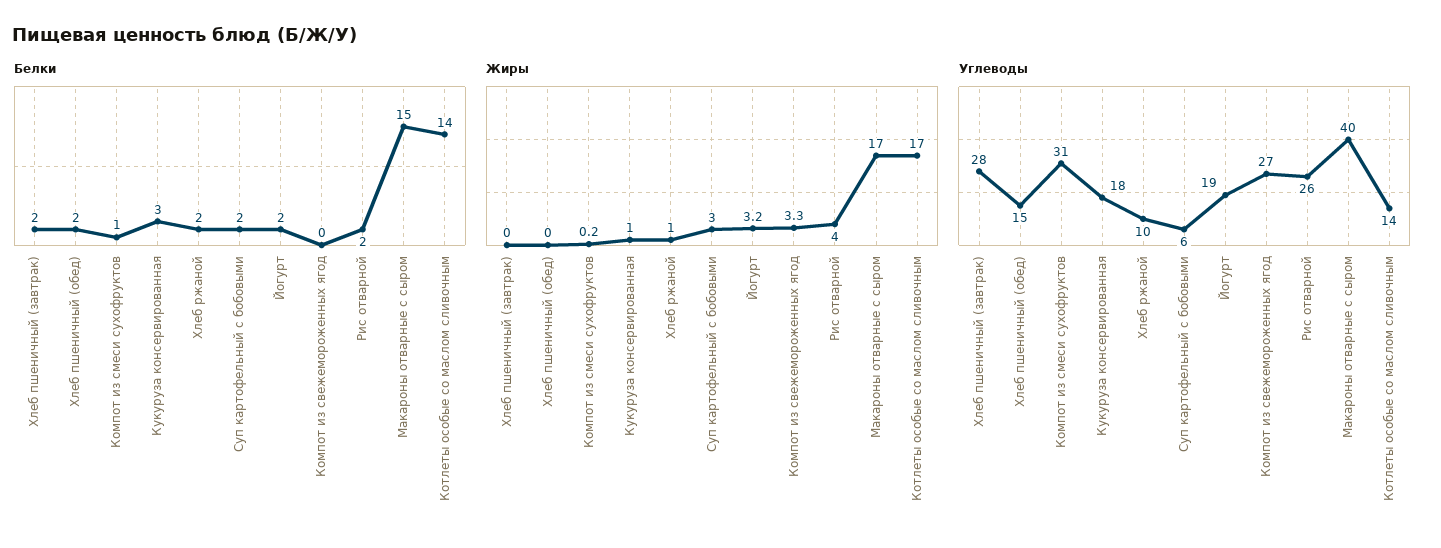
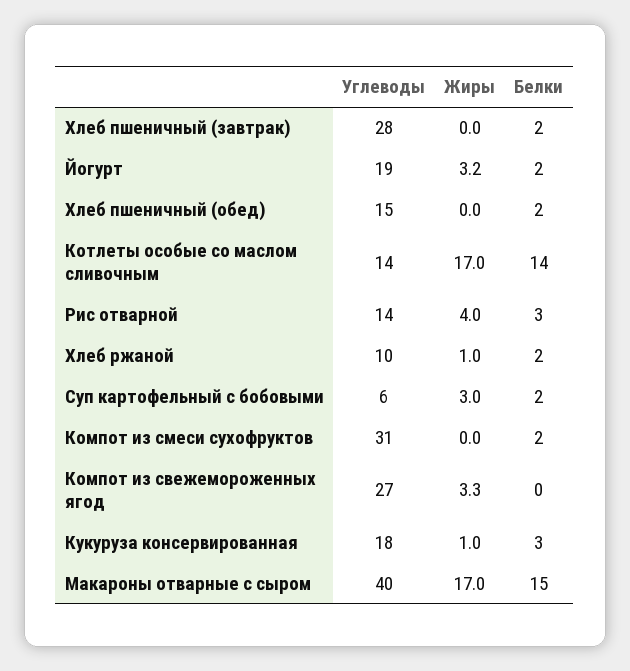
  {
    "Белки": {
      "Хлеб пшеничный (завтрак)": 2,
      "Хлеб пшеничный (обед)": 2,
-     "Компот из смеси сухофруктов": 1,
+     "Компот из смеси сухофруктов": 2,
      "Кукуруза консервированная": 3,
      "Хлеб ржаной": 2,
      "Суп картофельный с бобовыми": 2,
      "Йогурт": 2,
      "Компот из свежемороженных ягод": 0,
-     "Рис отварной": 2,
+     "Рис отварной": 3,
      "Макароны отварные с сыром": 15,
      "Котлеты особые со маслом сливочным": 14
    },
    "Жиры": {
      "Хлеб пшеничный (завтрак)": 0,
      "Хлеб пшеничный (обед)": 0,
-     "Компот из смеси сухофруктов": 0.2,
+     "Компот из смеси сухофруктов": 0,
      "Кукуруза консервированная": 1,
      "Хлеб ржаной": 1,
      "Суп картофельный с бобовыми": 3,
      "Йогурт": 3.2,
      "Компот из свежемороженных ягод": 3.3,
      "Рис отварной": 4,
      "Макароны отварные с сыром": 17,
      "Котлеты особые со маслом сливочным": 17
    },
    "Углеводы": {
      "Хлеб пшеничный (завтрак)": 28,
      "Хлеб пшеничный (обед)": 15,
      "Компот из смеси сухофруктов": 31,
      "Кукуруза консервированная": 18,
      "Хлеб ржаной": 10,
      "Суп картофельный с бобовыми": 6,
      "Йогурт": 19,
      "Компот из свежемороженных ягод": 27,
-     "Рис отварной": 26,
+     "Рис отварной": 14,
      "Макароны отварные с сыром": 40,
      "Котлеты особые со маслом сливочным": 14
    }
  }

